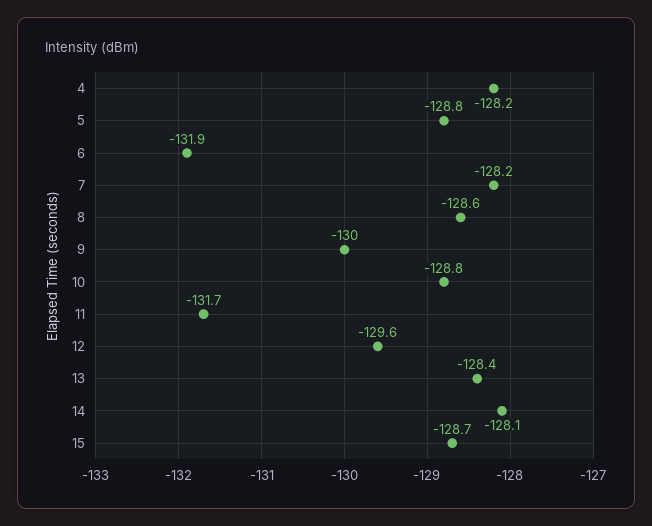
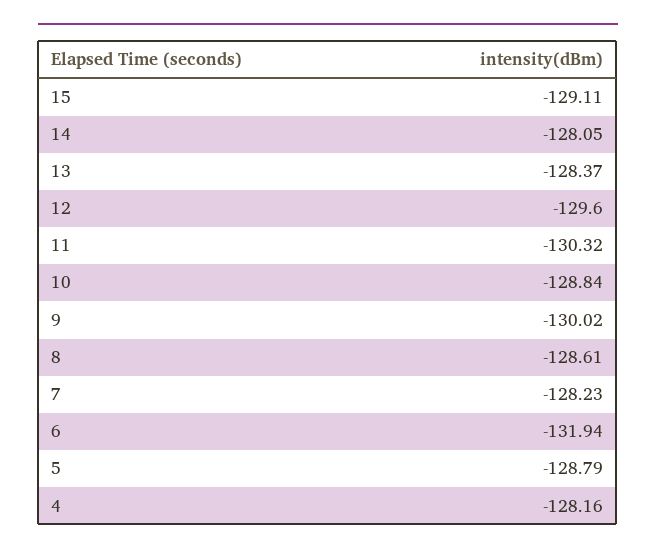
  {
    "4": -128.16,
    "5": -128.79,
    "6": -131.94,
    "7": -128.23,
    "8": -128.61,
    "9": -130.02,
    "10": -128.84,
-   "11": -131.7,
+   "11": -130.32,
    "12": -129.6,
    "13": -128.37,
    "14": -128.05,
-   "15": -128.7
+   "15": -129.11
  }

